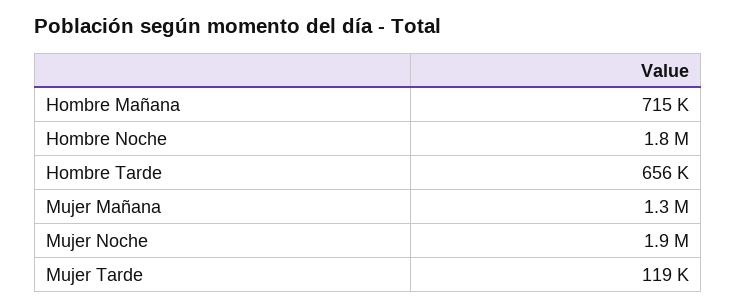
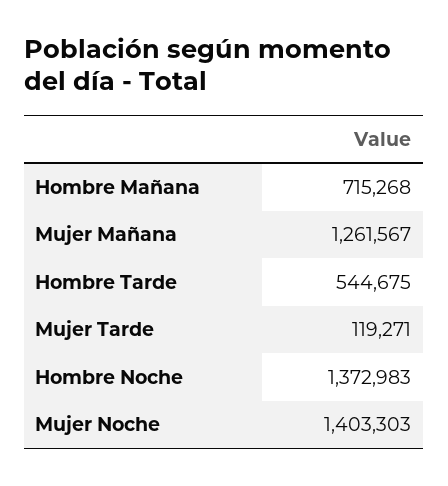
  {
    "Hombre Mañana": 715268,
-   "Hombre Noche": 1800000,
+   "Hombre Noche": 1372983,
-   "Hombre Tarde": 656000,
+   "Hombre Tarde": 544675,
    "Mujer Mañana": 1261567,
-   "Mujer Noche": 1900000,
+   "Mujer Noche": 1403303,
    "Mujer Tarde": 119271
  }

